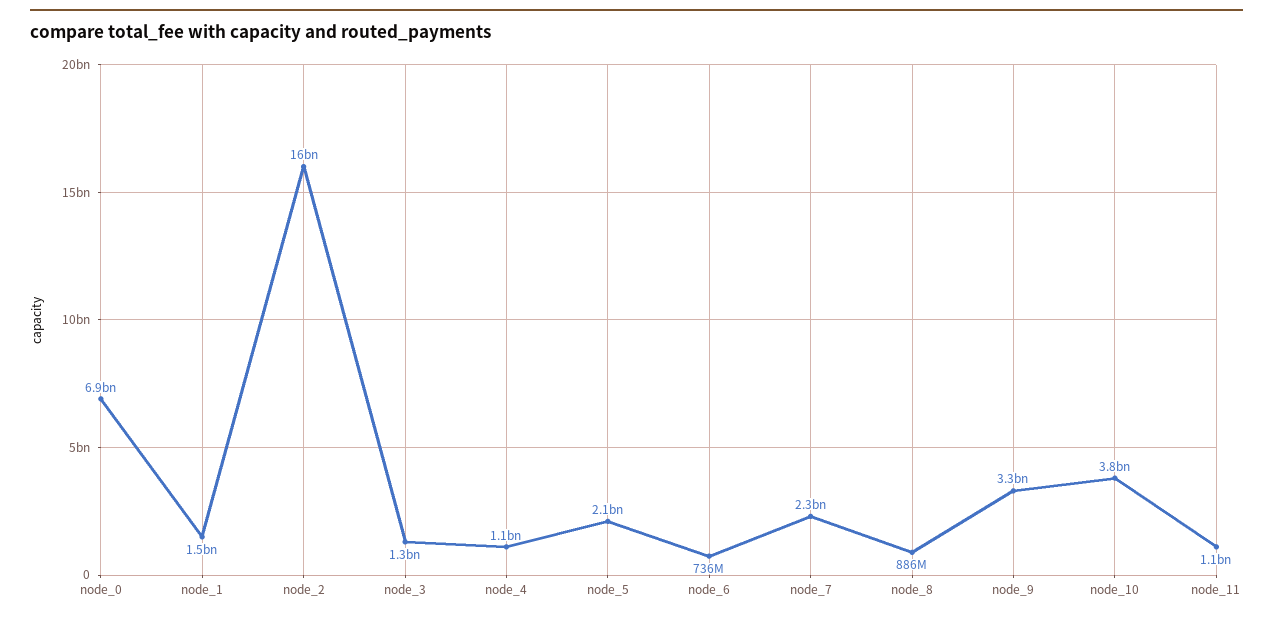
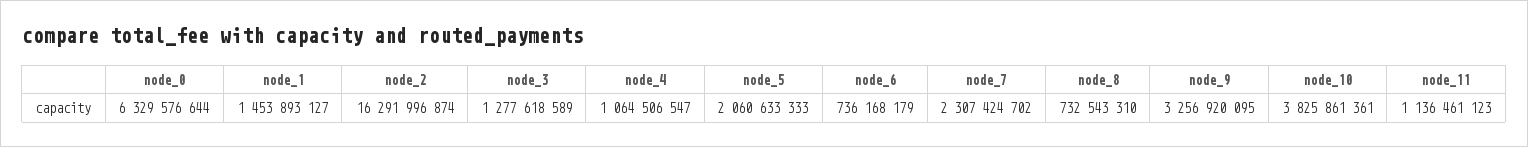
  {
-   "node_0": 6900000000,
+   "node_0": 6329576644,
    "node_1": 1453893127,
    "node_2": 16291996874,
    "node_3": 1277618589,
    "node_4": 1064506547,
    "node_5": 2060633333,
    "node_6": 736168179,
    "node_7": 2307424702,
-   "node_8": 886000000,
+   "node_8": 732543310,
    "node_9": 3256920095,
    "node_10": 3825861361,
    "node_11": 1136461123
  }

